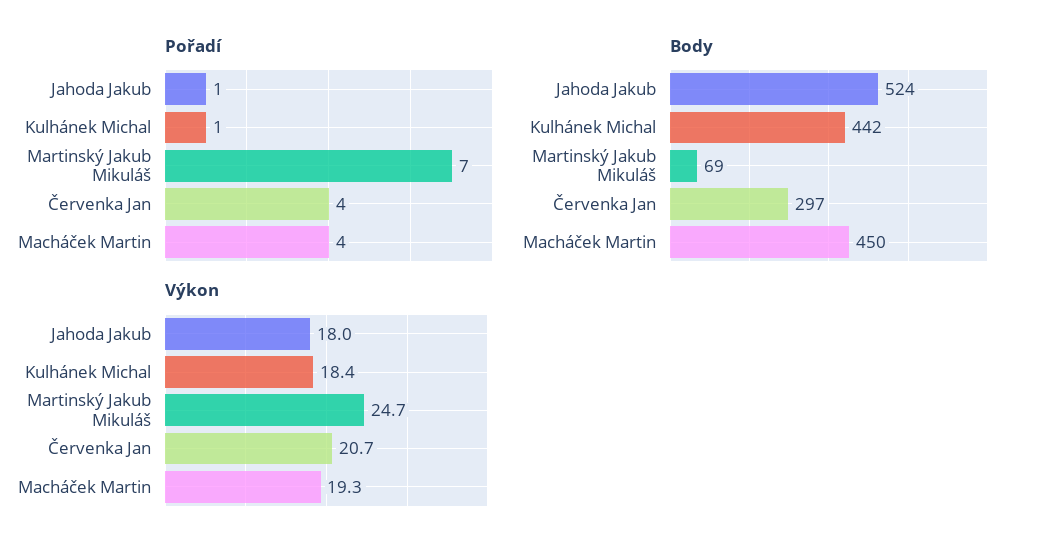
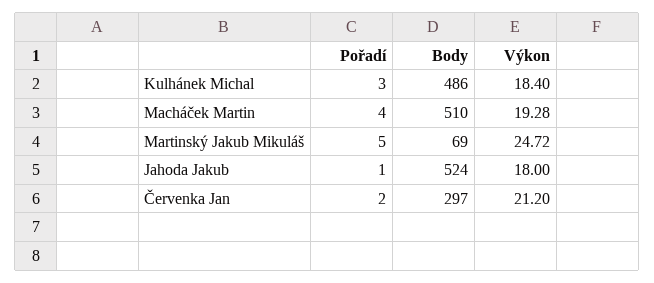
  {
    "Pořadí": {
      "Jahoda Jakub": 1,
-     "Kulhánek Michal": 1,
+     "Kulhánek Michal": 3,
-     "Martinský Jakub Mikuláš": 7,
+     "Martinský Jakub Mikuláš": 5,
-     "Červenka Jan": 4,
+     "Červenka Jan": 2,
      "Macháček Martin": 4
    },
    "Body": {
      "Jahoda Jakub": 524,
-     "Kulhánek Michal": 442,
+     "Kulhánek Michal": 486,
      "Martinský Jakub Mikuláš": 69,
      "Červenka Jan": 297,
-     "Macháček Martin": 450
+     "Macháček Martin": 510
    },
    "Výkon": {
      "Jahoda Jakub": 18,
      "Kulhánek Michal": 18.4,
      "Martinský Jakub Mikuláš": 24.72,
-     "Červenka Jan": 20.7,
+     "Červenka Jan": 21.2,
      "Macháček Martin": 19.28
    }
  }

